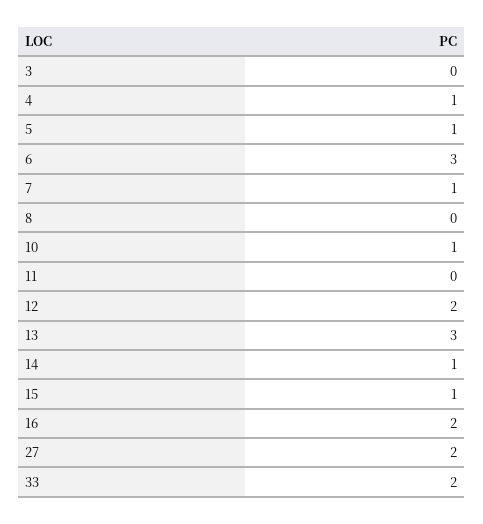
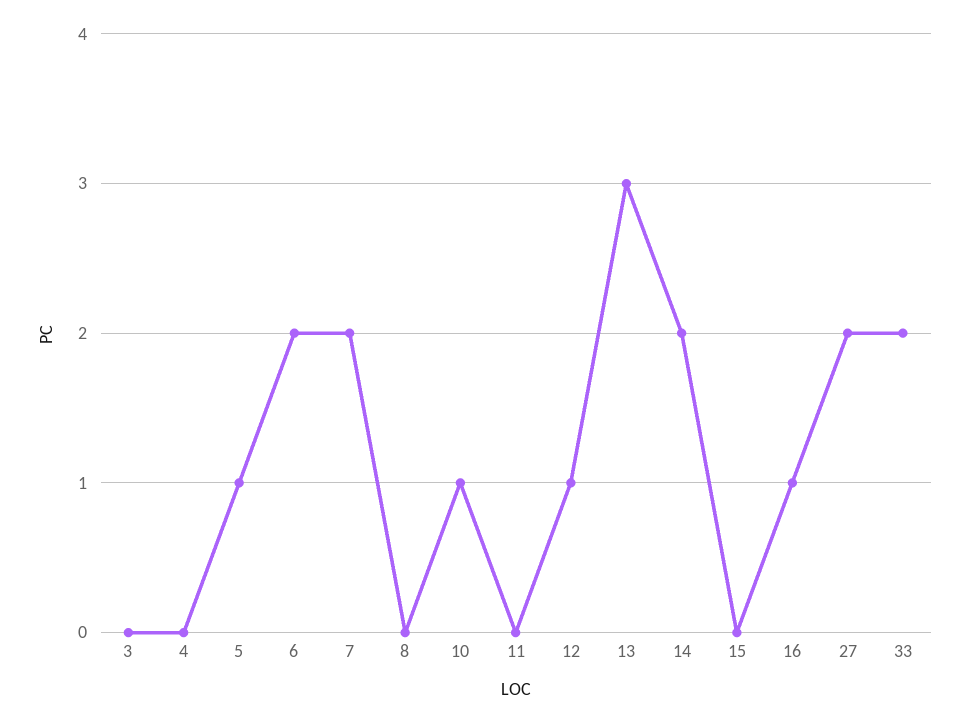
  {
    "3": 0,
-   "4": 1,
+   "4": 0,
    "5": 1,
-   "6": 3,
+   "6": 2,
-   "7": 1,
+   "7": 2,
    "8": 0,
    "10": 1,
    "11": 0,
-   "12": 2,
+   "12": 1,
    "13": 3,
-   "14": 1,
+   "14": 2,
-   "15": 1,
+   "15": 0,
-   "16": 2,
+   "16": 1,
    "27": 2,
    "33": 2
  }

